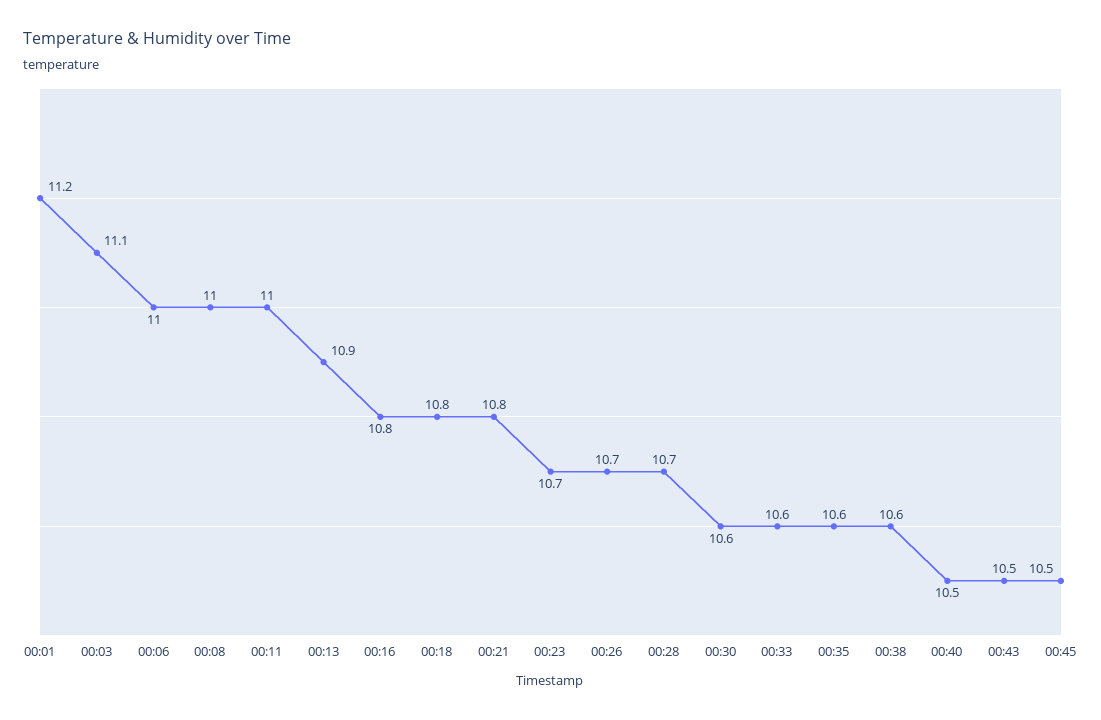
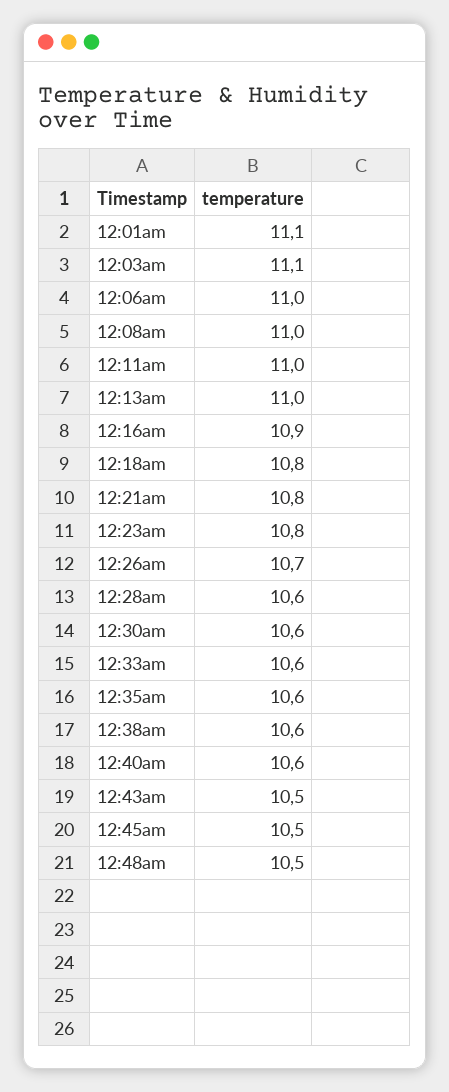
  {
-   "00:01": 11.2,
+   "00:01": 11.1,
    "00:03": 11.1,
    "00:06": 11,
    "00:08": 11,
    "00:11": 11,
-   "00:13": 10.9,
+   "00:13": 11,
-   "00:16": 10.8,
+   "00:16": 10.9,
    "00:18": 10.8,
    "00:21": 10.8,
-   "00:23": 10.7,
+   "00:23": 10.8,
    "00:26": 10.7,
-   "00:28": 10.7,
+   "00:28": 10.6,
    "00:30": 10.6,
    "00:33": 10.6,
    "00:35": 10.6,
    "00:38": 10.6,
-   "00:40": 10.5,
+   "00:40": 10.6,
    "00:43": 10.5,
-   "00:45": 10.5
+   "00:45": 10.5,
+   "12:48am": 10.5
  }

